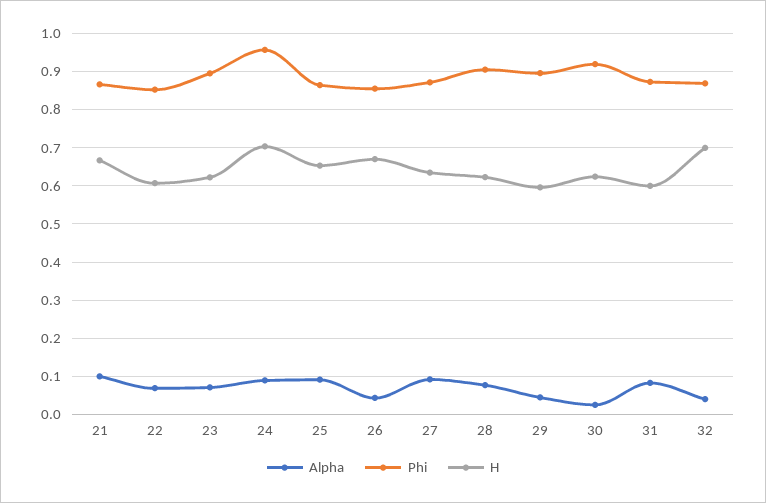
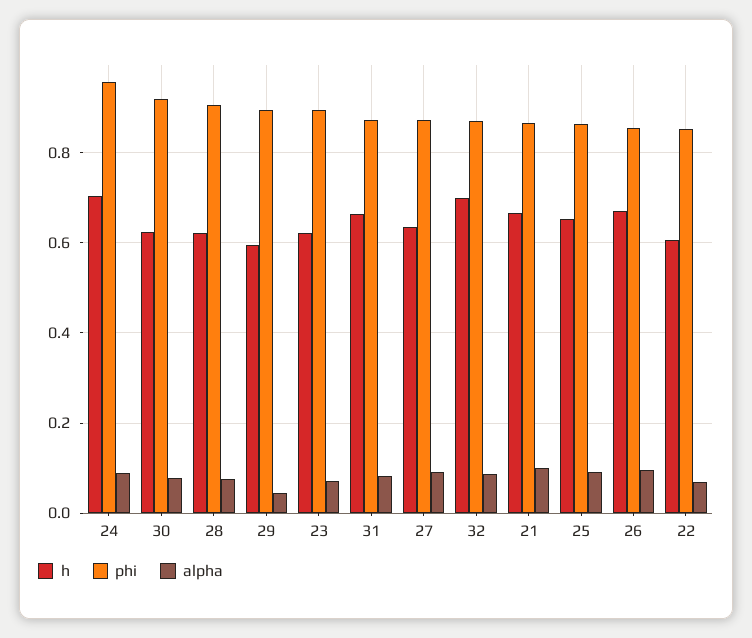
  {
    "Alpha": {
      "21": 0.1,
      "22": 0.06,
      "23": 0.08,
      "24": 0.08,
      "25": 0.1,
-     "26": 0.04,
+     "26": 0.1,
      "27": 0.1,
      "28": 0.08,
      "29": 0.04,
-     "30": 0.02,
+     "30": 0.08,
      "31": 0.08,
-     "32": 0.04
+     "32": 0.08
    },
    "Phi": {
      "21": 0.86,
      "22": 0.86,
      "23": 0.9,
      "24": 0.96,
      "25": 0.86,
      "26": 0.86,
      "27": 0.88,
      "28": 0.9,
      "29": 0.9,
      "30": 0.92,
      "31": 0.88,
      "32": 0.86
    },
    "H": {
      "21": 0.66,
      "22": 0.6,
      "23": 0.62,
      "24": 0.7,
      "25": 0.66,
      "26": 0.68,
      "27": 0.64,
      "28": 0.62,
      "29": 0.6,
      "30": 0.62,
-     "31": 0.6,
+     "31": 0.66,
      "32": 0.7
    }
  }

